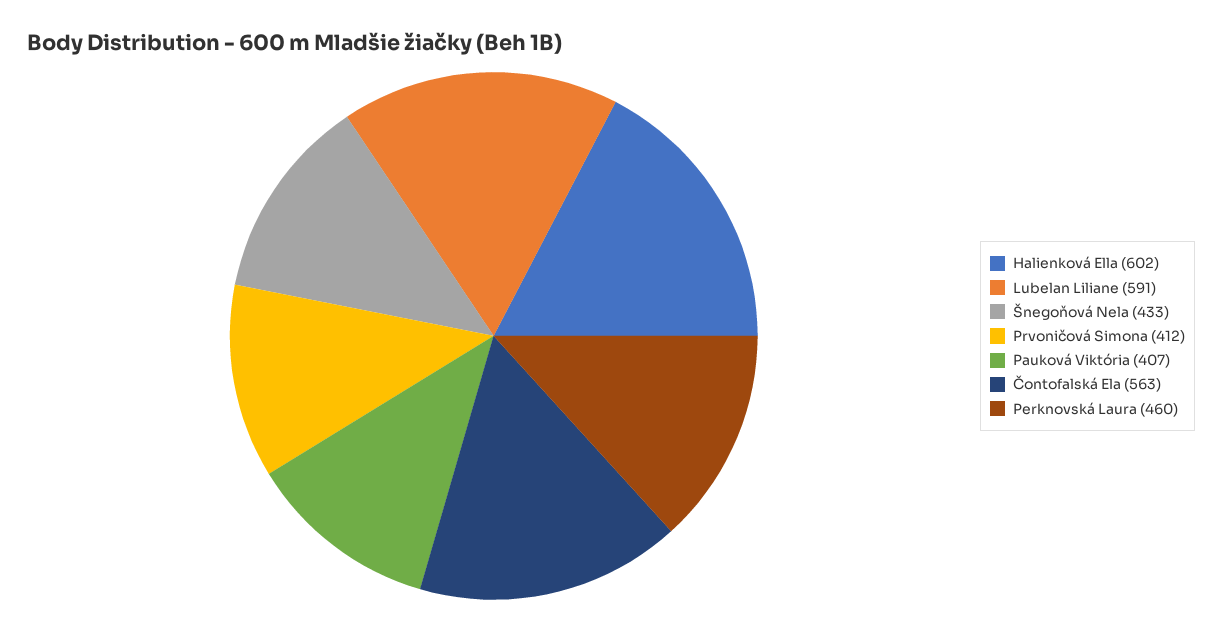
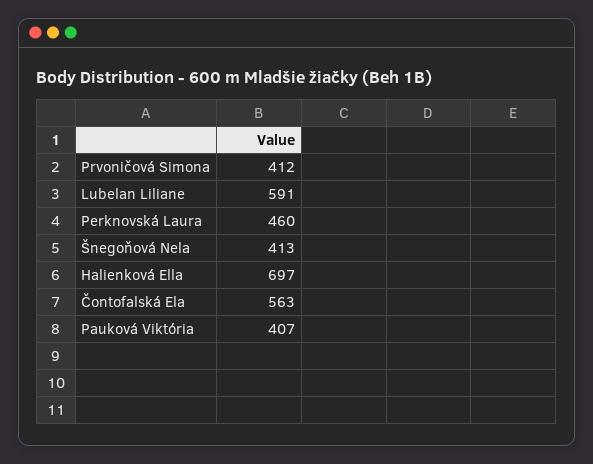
  {
-   "Halienková Ella": 602,
+   "Halienková Ella": 697,
    "Lubelan Liliane": 591,
-   "Šnegoňová Nela": 433,
+   "Šnegoňová Nela": 413,
    "Prvoničová Simona": 412,
    "Pauková Viktória": 407,
    "Čontofalská Ela": 563,
    "Perknovská Laura": 460
  }

